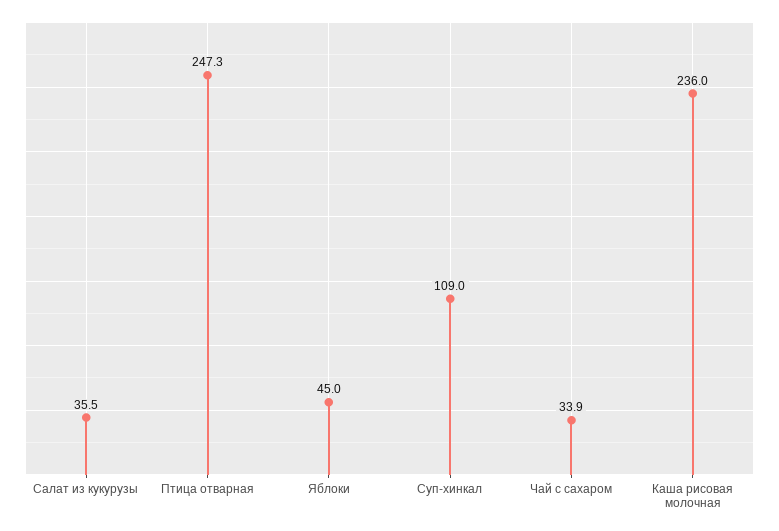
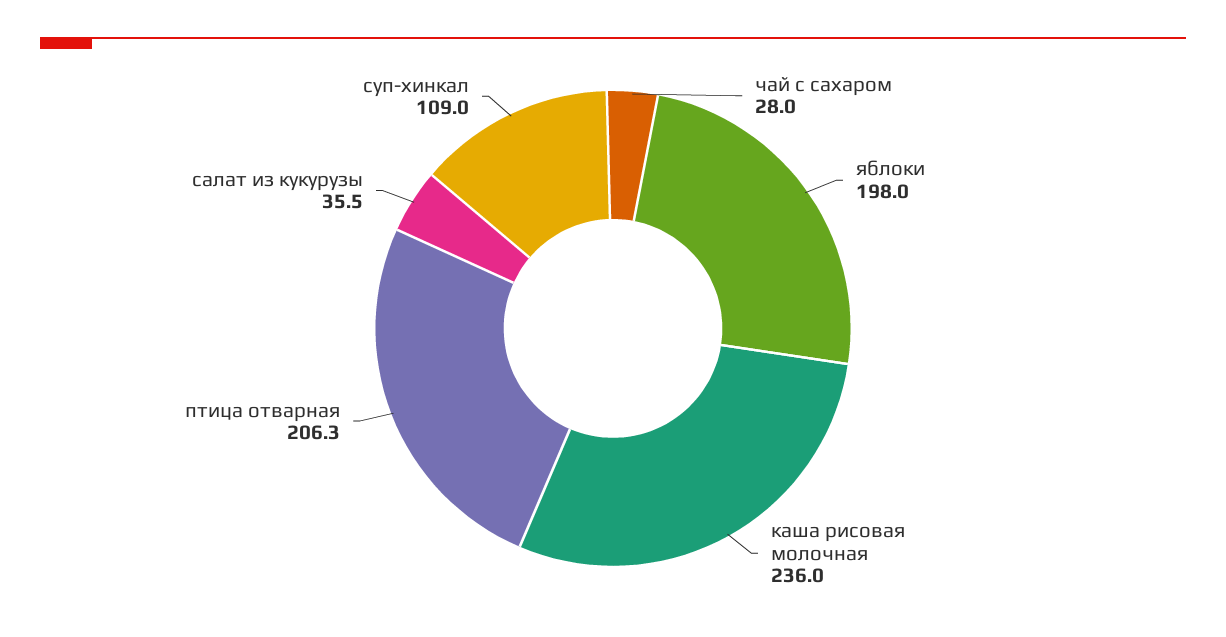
  {
    "Салат из кукурузы": 35.5,
-   "Птица отварная": 247.3,
+   "Птица отварная": 206.3,
-   "Яблоки": 45,
+   "Яблоки": 198,
    "Суп-хинкал": 109,
-   "Чай с сахаром": 33.9,
+   "Чай с сахаром": 28,
    "Каша рисовая молочная": 236
  }

